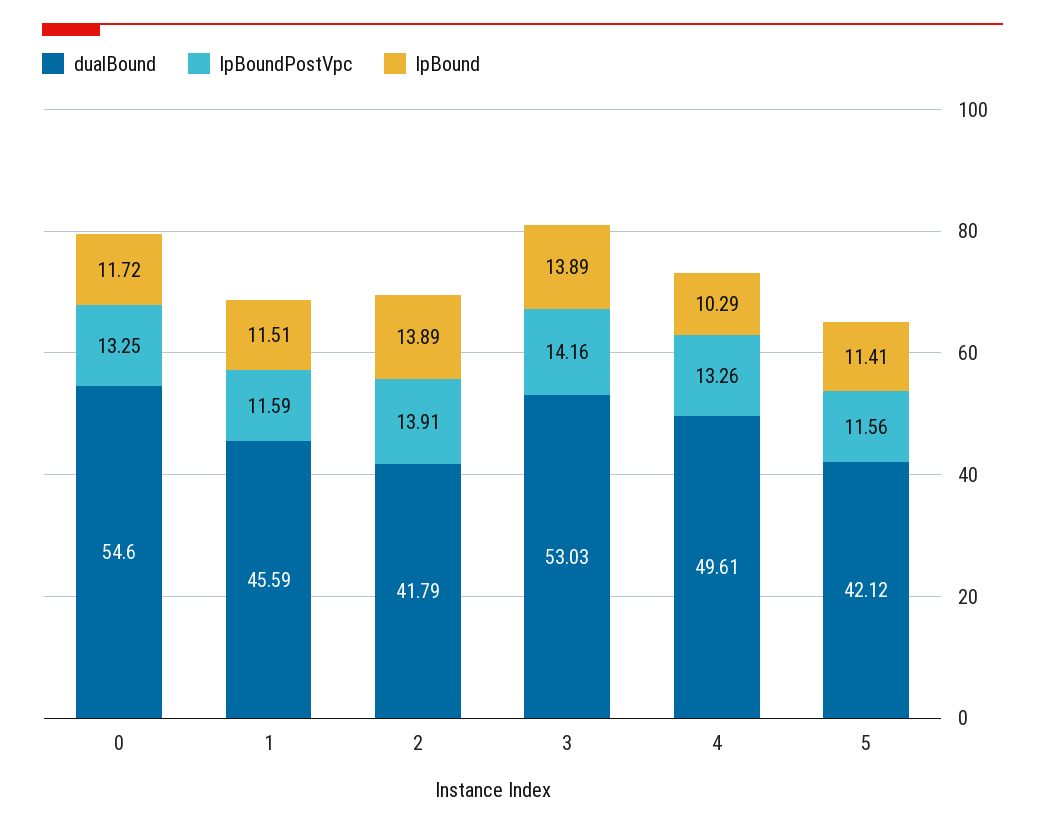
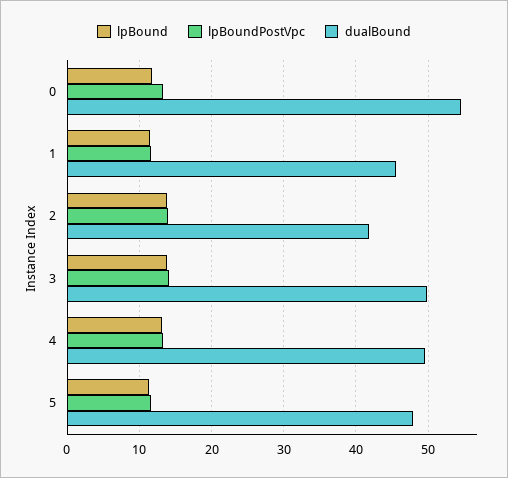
  {
    "dualBound": {
      "0": 54.6,
      "1": 45.59,
      "2": 41.79,
-     "3": 53.03,
+     "3": 50,
      "4": 49.61,
-     "5": 42.12
+     "5": 48
    },
    "lpBoundPostVpc": {
      "0": 13.25,
      "1": 11.59,
      "2": 13.91,
      "3": 14.16,
      "4": 13.26,
      "5": 11.56
    },
    "lpBound": {
      "0": 11.72,
      "1": 11.51,
      "2": 13.89,
      "3": 13.89,
-     "4": 10.29,
+     "4": 13,
      "5": 11.41
    }
  }

